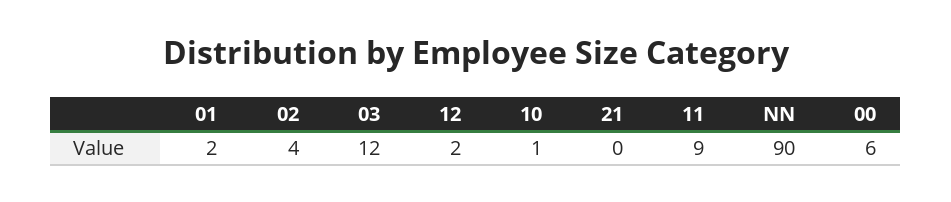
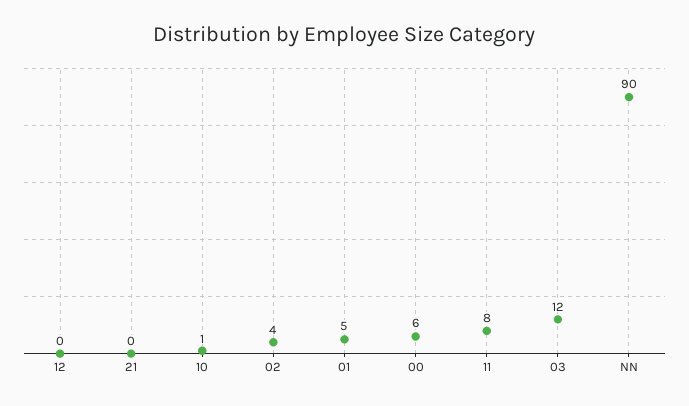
  {
-   "01": 2,
+   "01": 5,
    "02": 4,
    "03": 12,
-   "12": 2,
+   "12": 0,
    "10": 1,
    "21": 0,
-   "11": 9,
+   "11": 8,
    "NN": 90,
    "00": 6
  }

